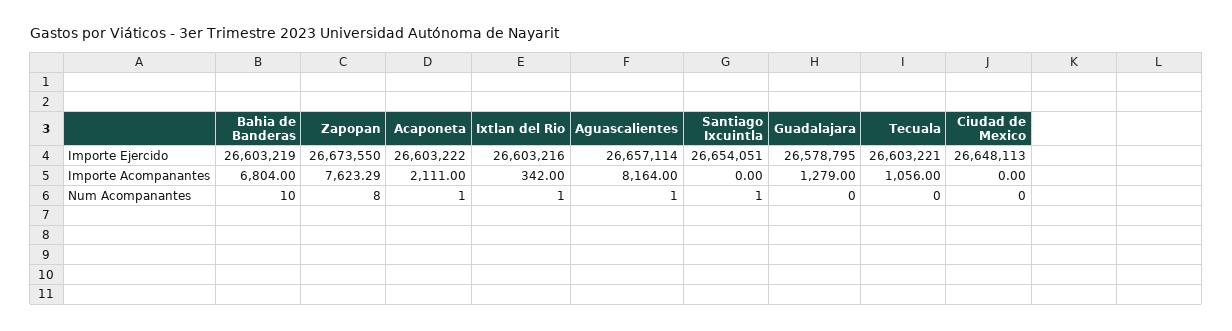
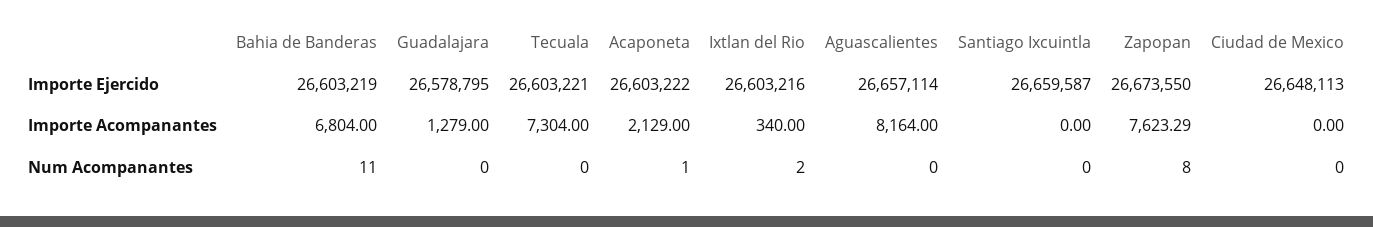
  {
    "Bahia de Banderas": {
      "Importe Ejercido": 26603219,
      "Importe Acompanantes": 6804,
-     "Num Acompanantes": 10
+     "Num Acompanantes": 11
    },
    "Zapopan": {
      "Importe Ejercido": 26673550,
      "Importe Acompanantes": 7623.29,
      "Num Acompanantes": 8
    },
    "Acaponeta": {
      "Importe Ejercido": 26603222,
-     "Importe Acompanantes": 2111,
+     "Importe Acompanantes": 2129,
      "Num Acompanantes": 1
    },
    "Ixtlan del Rio": {
      "Importe Ejercido": 26603216,
-     "Importe Acompanantes": 342,
+     "Importe Acompanantes": 340,
-     "Num Acompanantes": 1
+     "Num Acompanantes": 2
    },
    "Aguascalientes": {
      "Importe Ejercido": 26657114,
      "Importe Acompanantes": 8164,
-     "Num Acompanantes": 1
+     "Num Acompanantes": 0
    },
    "Santiago Ixcuintla": {
-     "Importe Ejercido": 26654051,
+     "Importe Ejercido": 26659587,
      "Importe Acompanantes": 0,
-     "Num Acompanantes": 1
+     "Num Acompanantes": 0
    },
    "Guadalajara": {
      "Importe Ejercido": 26578795,
      "Importe Acompanantes": 1279,
      "Num Acompanantes": 0
    },
    "Tecuala": {
      "Importe Ejercido": 26603221,
-     "Importe Acompanantes": 1056,
+     "Importe Acompanantes": 7304,
      "Num Acompanantes": 0
    },
    "Ciudad de Mexico": {
      "Importe Ejercido": 26648113,
      "Importe Acompanantes": 0,
      "Num Acompanantes": 0
    }
  }

